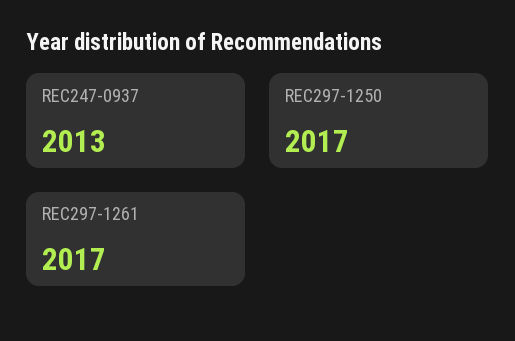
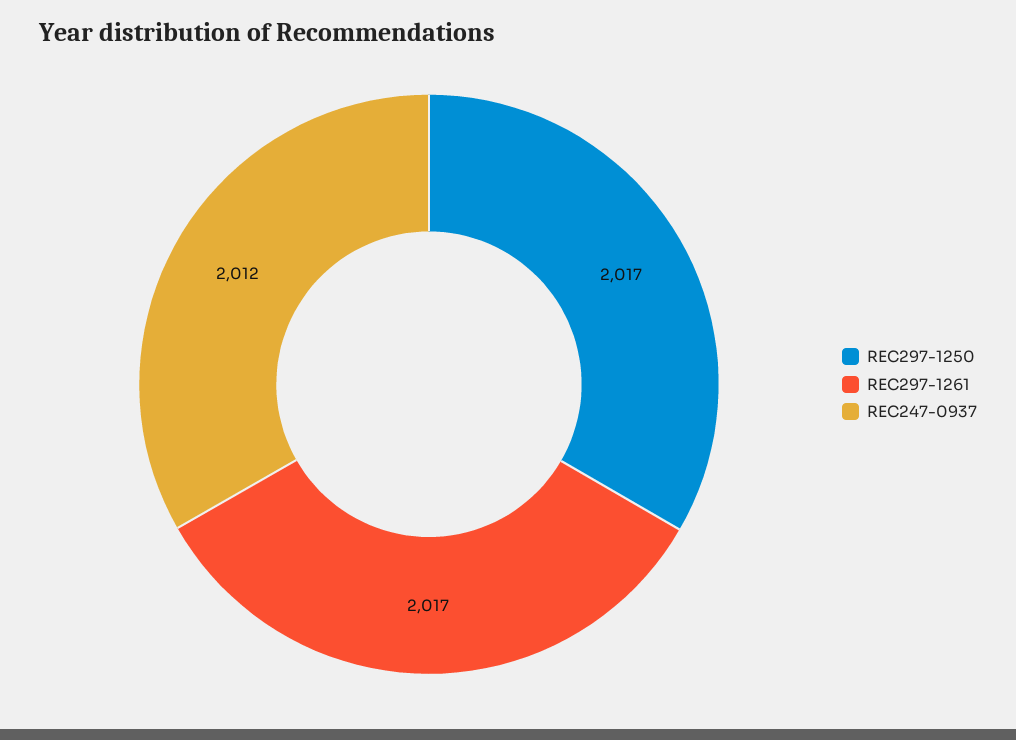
  {
-   "REC247-0937": 2013,
+   "REC247-0937": 2012,
    "REC297-1250": 2017,
    "REC297-1261": 2017
  }

